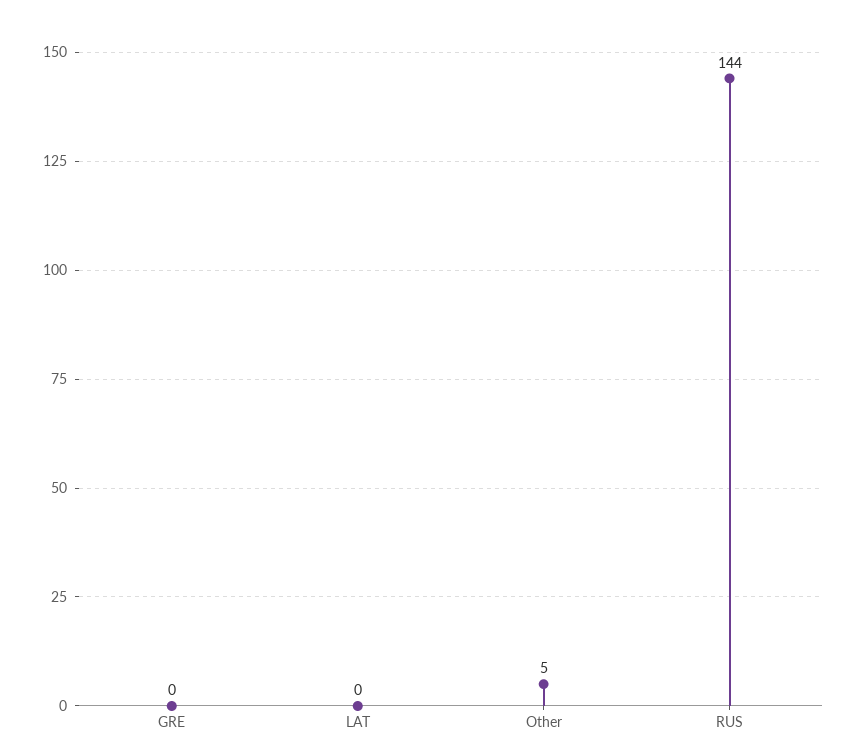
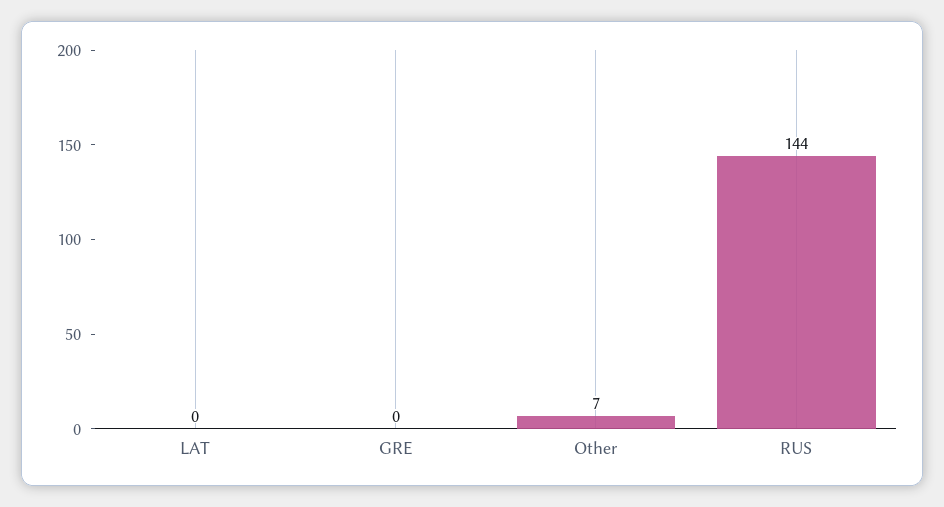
  {
    "GRE": 0,
    "LAT": 0,
-   "Other": 5,
+   "Other": 7,
    "RUS": 144
  }

